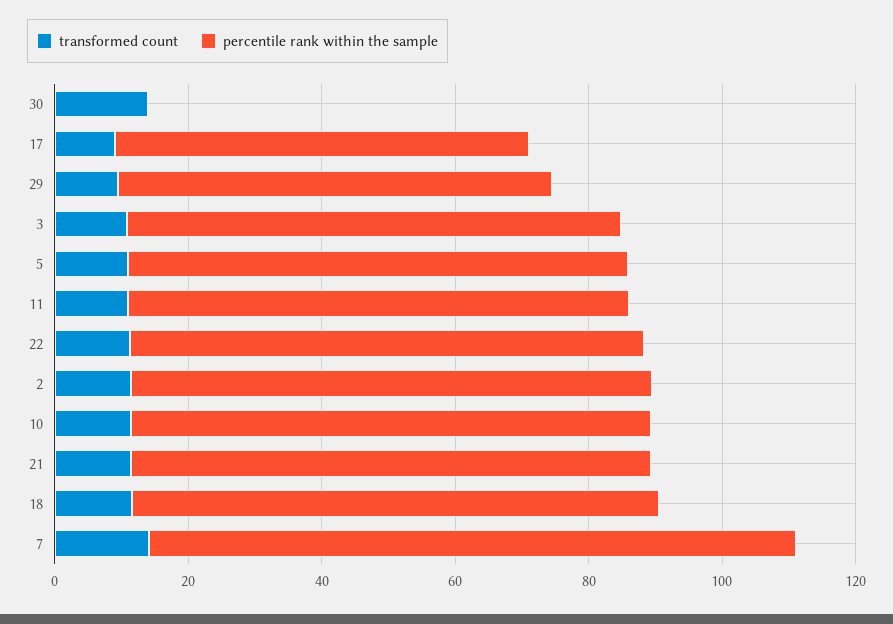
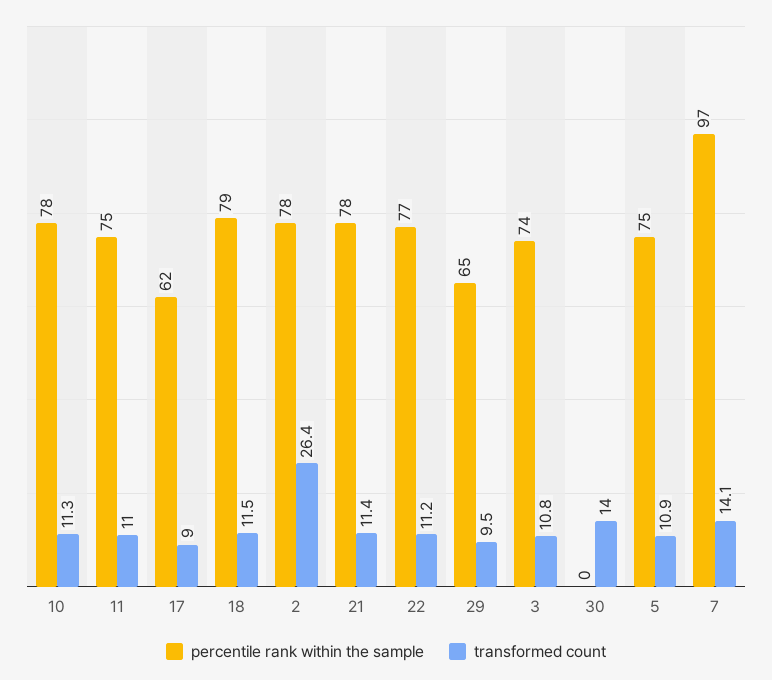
  {
    "transformed count": {
      "30": 14,
      "17": 9,
      "29": 9.5,
      "3": 10.8,
      "5": 10.9,
      "11": 11,
      "22": 11.2,
-     "2": 10,
+     "2": 26.4,
      "10": 11.3,
      "21": 11.4,
      "18": 11.5,
      "7": 14.1
    },
    "percentile rank within the sample": {
      "30": 0,
      "17": 62,
      "29": 65,
      "3": 74,
      "5": 75,
      "11": 75,
      "22": 77,
      "2": 78,
      "10": 78,
      "21": 78,
      "18": 79,
      "7": 97
    }
  }

